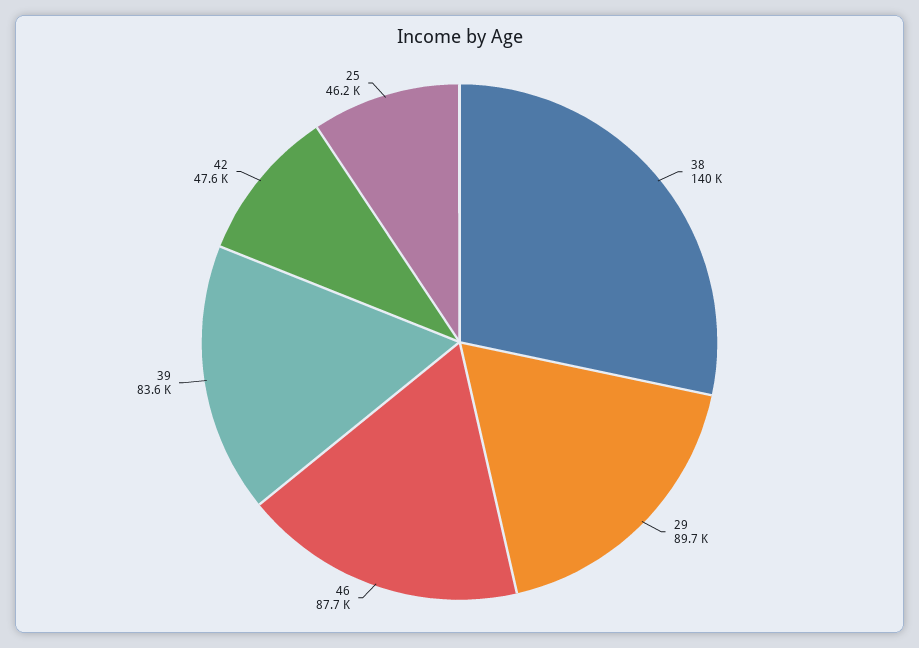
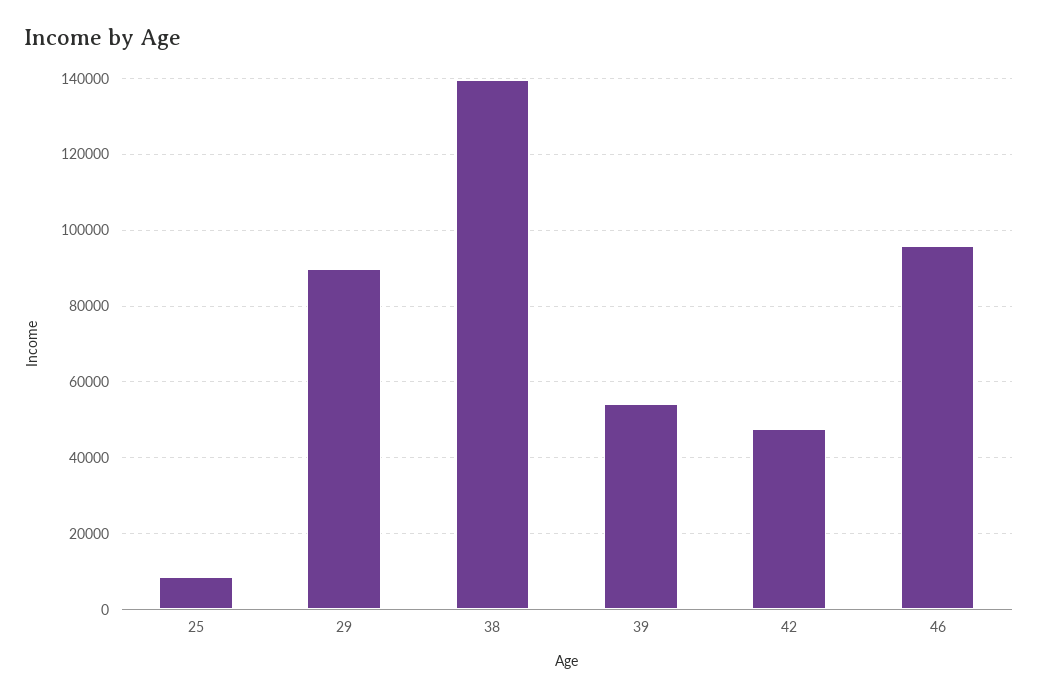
  {
    "38": 140000,
    "29": 89700,
-   "46": 87700,
+   "46": 96000,
-   "39": 83600,
+   "39": 54000,
    "42": 47600,
-   "25": 46200
+   "25": 8000
  }

